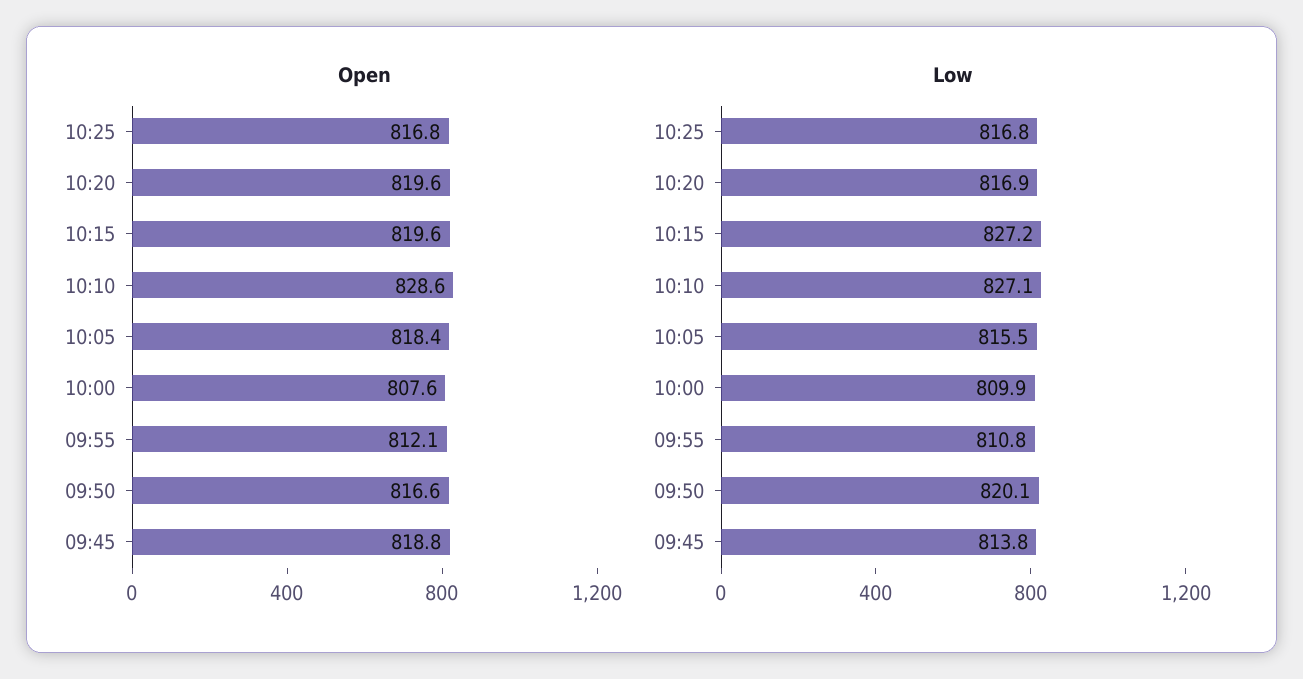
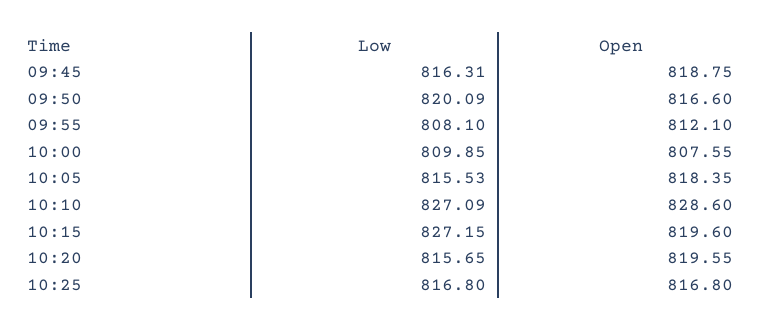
  {
    "Open": {
      "10:25": 816.8,
      "10:20": 819.55,
      "10:15": 819.6,
      "10:10": 828.6,
      "10:05": 818.35,
      "10:00": 807.55,
      "09:55": 812.1,
      "09:50": 816.6,
      "09:45": 818.75
    },
    "Low": {
      "10:25": 816.8,
-     "10:20": 816.9,
+     "10:20": 815.65,
      "10:15": 827.15,
      "10:10": 827.09,
      "10:05": 815.53,
      "10:00": 809.85,
-     "09:55": 810.8,
+     "09:55": 808.1,
      "09:50": 820.09,
-     "09:45": 813.8
+     "09:45": 816.31
    }
  }

